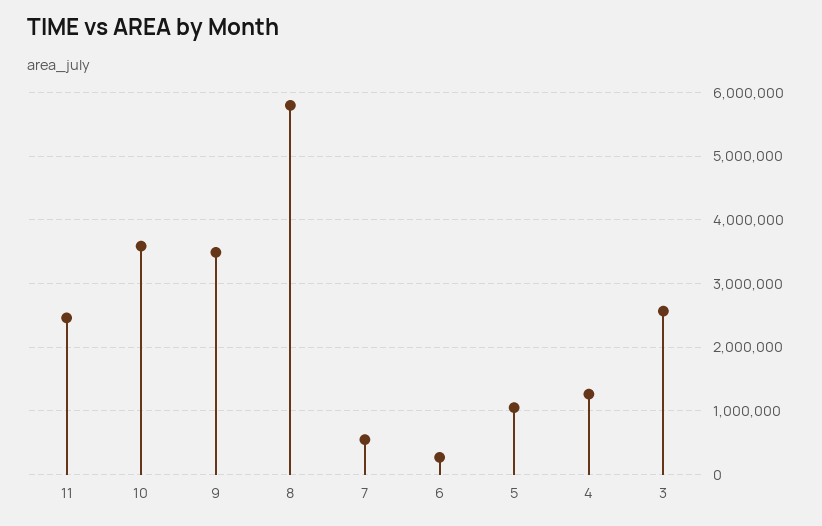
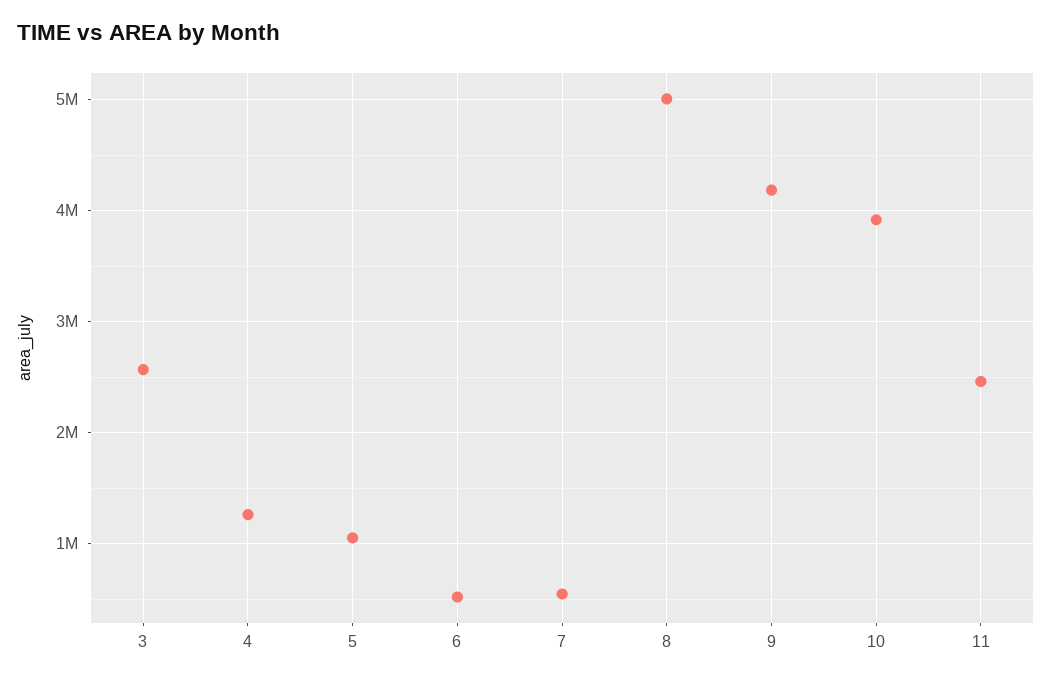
  {
    "11": 2500000,
-   "10": 3600000,
+   "10": 3900000,
-   "9": 3500000,
+   "9": 4200000,
-   "8": 5800000,
+   "8": 5000000,
    "7": 500000,
-   "6": 300000,
+   "6": 500000,
    "5": 1100000,
    "4": 1300000,
    "3": 2600000
  }

